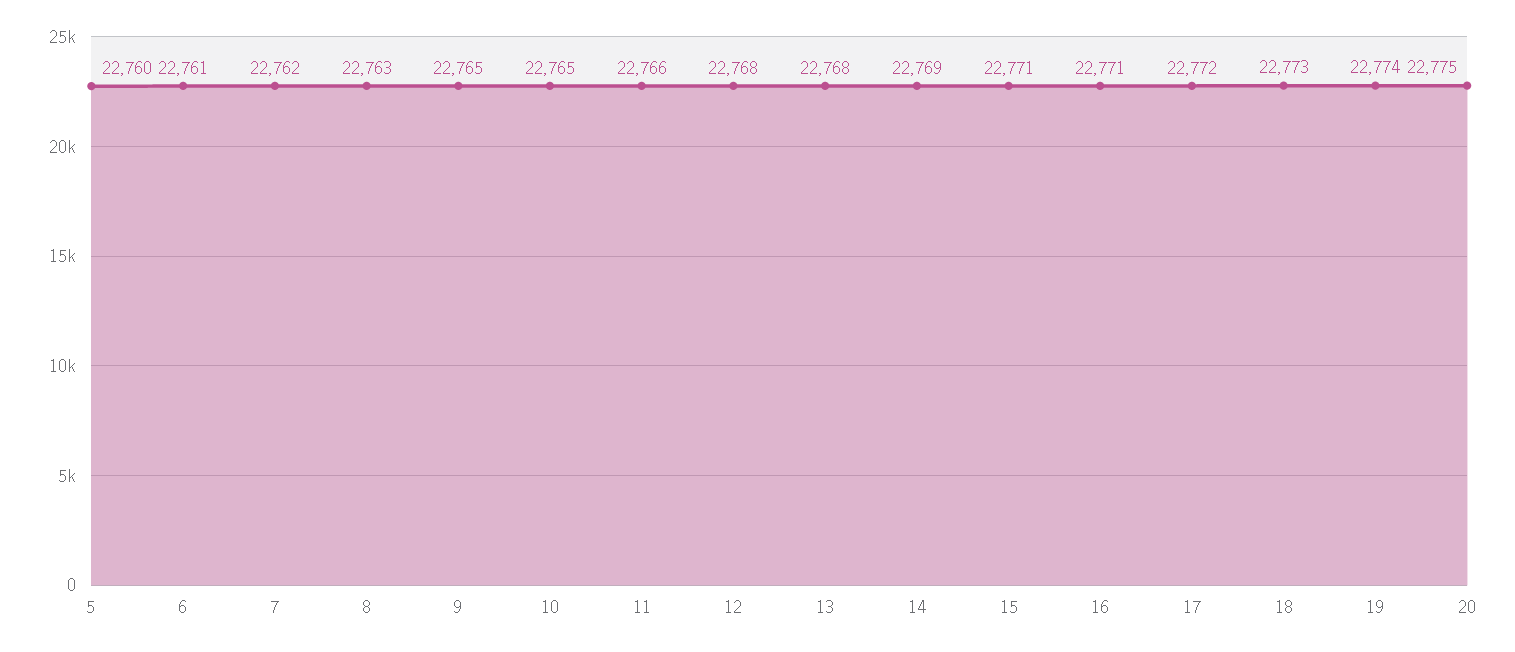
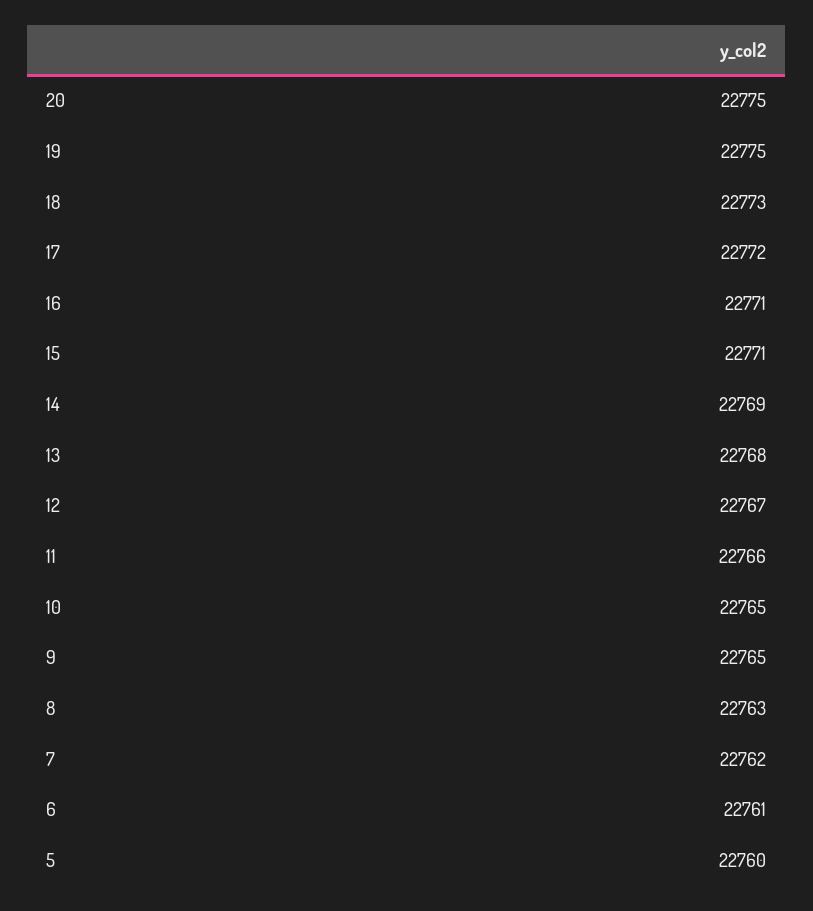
  {
    "5": 22760,
    "6": 22761,
    "7": 22762,
    "8": 22763,
    "9": 22765,
    "10": 22765,
    "11": 22766,
-   "12": 22768,
+   "12": 22767,
    "13": 22768,
    "14": 22769,
    "15": 22771,
    "16": 22771,
    "17": 22772,
    "18": 22773,
-   "19": 22774,
+   "19": 22775,
    "20": 22775
  }

